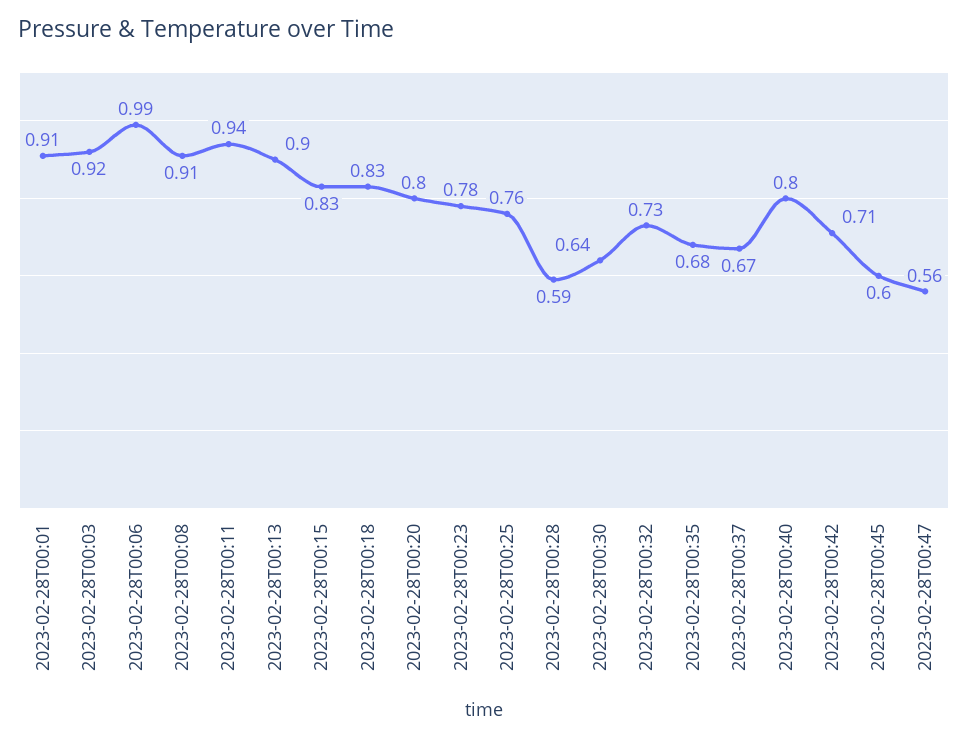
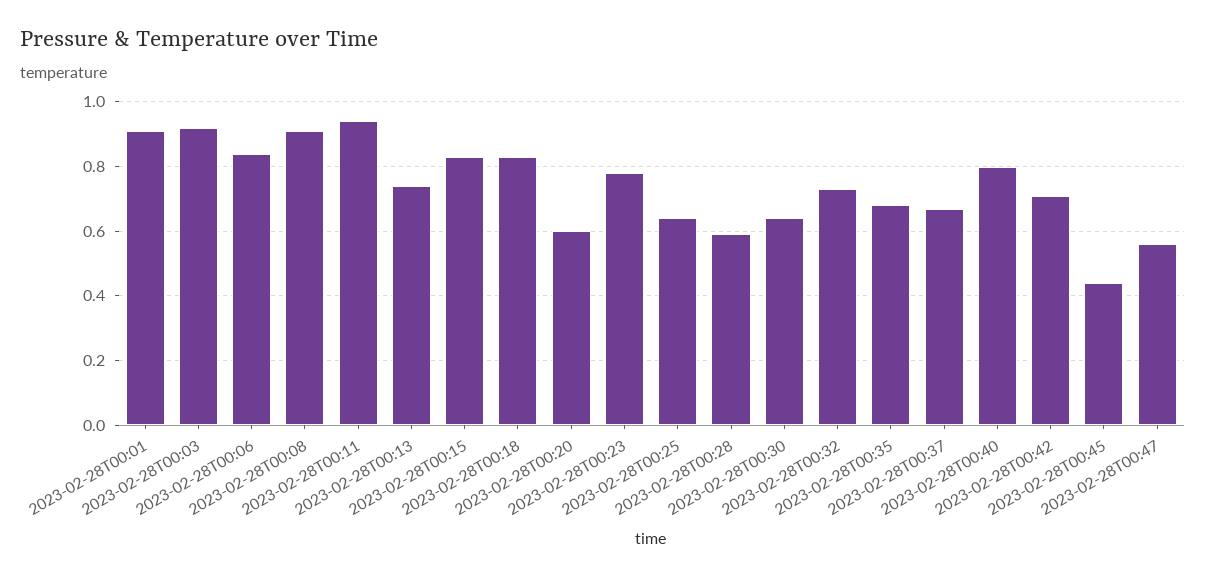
  {
    "2023-02-28T00:01": 0.91,
    "2023-02-28T00:03": 0.92,
-   "2023-02-28T00:06": 0.99,
+   "2023-02-28T00:06": 0.85,
    "2023-02-28T00:08": 0.91,
    "2023-02-28T00:11": 0.94,
-   "2023-02-28T00:13": 0.9,
+   "2023-02-28T00:13": 0.75,
    "2023-02-28T00:15": 0.83,
    "2023-02-28T00:18": 0.83,
-   "2023-02-28T00:20": 0.8,
+   "2023-02-28T00:20": 0.6,
    "2023-02-28T00:23": 0.78,
-   "2023-02-28T00:25": 0.76,
+   "2023-02-28T00:25": 0.65,
    "2023-02-28T00:28": 0.59,
    "2023-02-28T00:30": 0.64,
    "2023-02-28T00:32": 0.73,
    "2023-02-28T00:35": 0.68,
    "2023-02-28T00:37": 0.67,
    "2023-02-28T00:40": 0.8,
    "2023-02-28T00:42": 0.71,
-   "2023-02-28T00:45": 0.6,
+   "2023-02-28T00:45": 0.45,
    "2023-02-28T00:47": 0.56
  }

